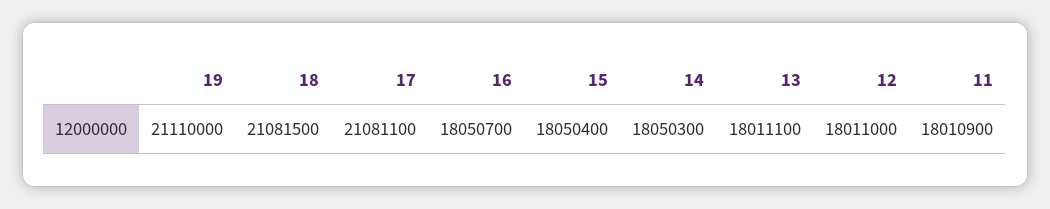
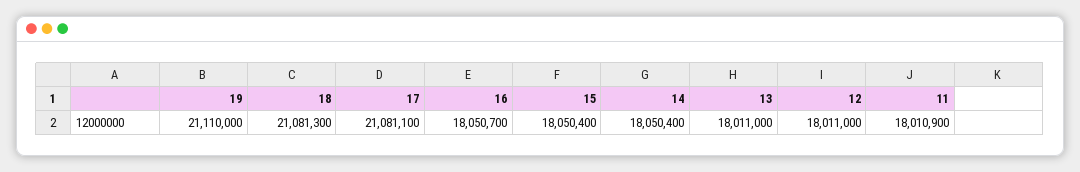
  {
    "19": 21110000,
-   "18": 21081500,
+   "18": 21081300,
    "17": 21081100,
    "16": 18050700,
    "15": 18050400,
-   "14": 18050300,
+   "14": 18050400,
-   "13": 18011100,
+   "13": 18011000,
    "12": 18011000,
    "11": 18010900
  }

